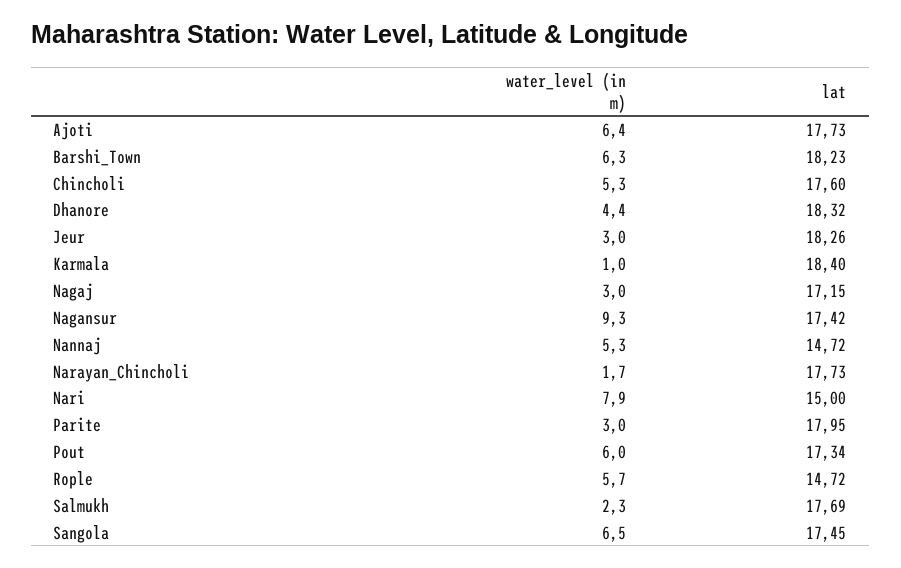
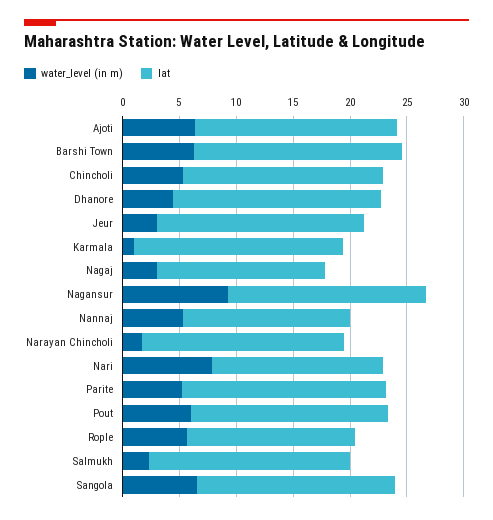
  {
    "water_level (in m)": {
      "Ajoti": 6.4,
      "Barshi_Town": 6.3,
      "Chincholi": 5.3,
      "Dhanore": 4.4,
      "Jeur": 3,
      "Karmala": 1,
      "Nagaj": 3,
      "Nagansur": 9.3,
      "Nannaj": 5.3,
      "Narayan_Chincholi": 1.7,
      "Nari": 7.9,
-     "Parite": 3,
+     "Parite": 5,
      "Pout": 6,
      "Rople": 5.7,
      "Salmukh": 2.3,
      "Sangola": 6.5
    },
    "lat": {
      "Ajoti": 17.73,
      "Barshi_Town": 18.23,
      "Chincholi": 17.6,
      "Dhanore": 18.32,
      "Jeur": 18.26,
      "Karmala": 18.4,
-     "Nagaj": 17.15,
+     "Nagaj": 15,
      "Nagansur": 17.42,
      "Nannaj": 14.72,
      "Narayan_Chincholi": 17.73,
      "Nari": 15,
      "Parite": 17.95,
      "Pout": 17.34,
      "Rople": 14.72,
      "Salmukh": 17.69,
      "Sangola": 17.45
    }
  }

